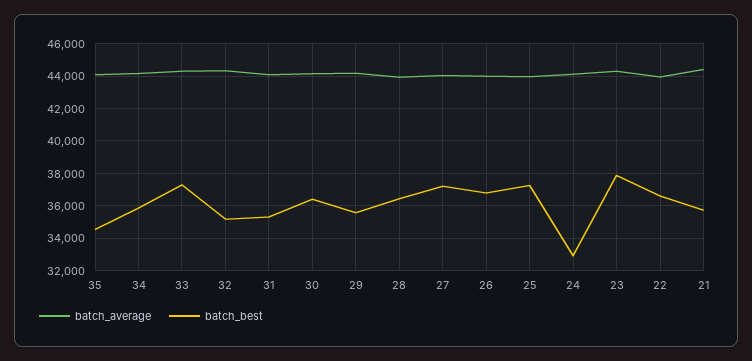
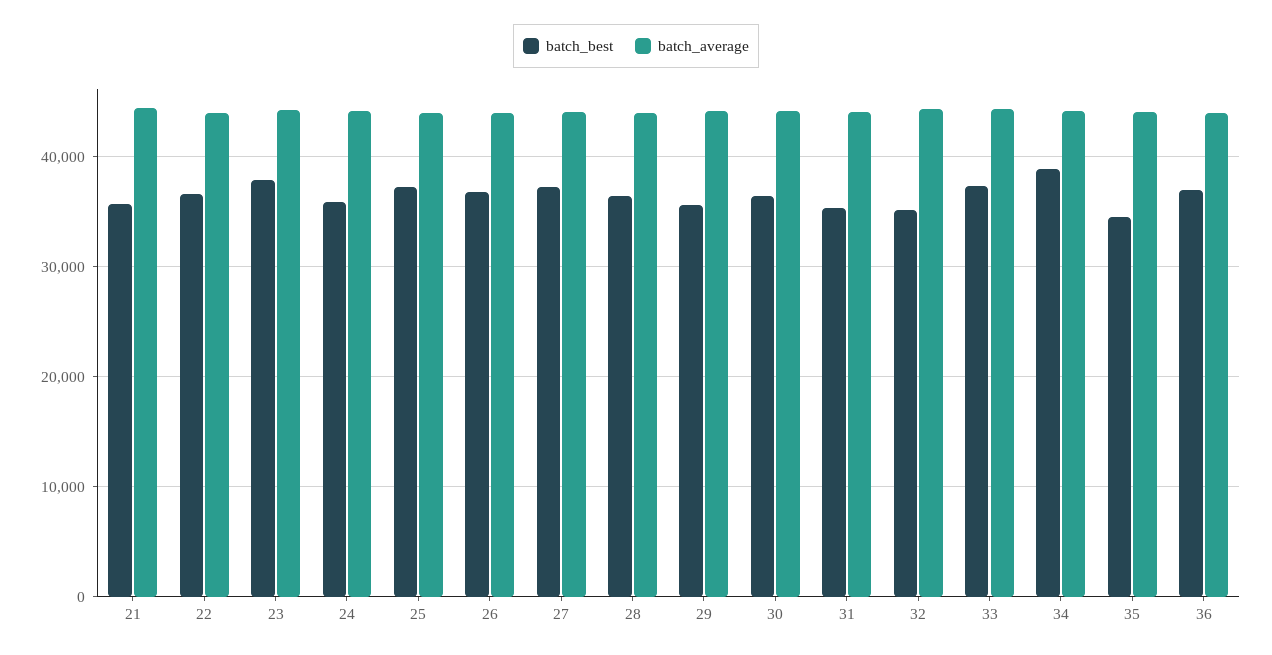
  {
    "batch_average": {
      "35": 44000,
      "34": 44000,
      "33": 44500,
      "32": 44500,
      "31": 44000,
      "30": 44000,
      "29": 44000,
      "28": 44000,
      "27": 44000,
      "26": 44000,
      "25": 44000,
      "24": 44000,
      "23": 44500,
      "22": 44000,
-     "21": 44500
+     "21": 44500,
+     "36": 44000
    },
    "batch_best": {
      "35": 34500,
-     "34": 36000,
+     "34": 39000,
      "33": 37500,
      "32": 35000,
      "31": 35500,
      "30": 36500,
      "29": 35500,
      "28": 36500,
      "27": 37000,
      "26": 37000,
      "25": 37500,
-     "24": 33000,
+     "24": 36000,
      "23": 38000,
      "22": 36500,
-     "21": 35500
+     "21": 35500,
+     "36": 37000
    }
  }

